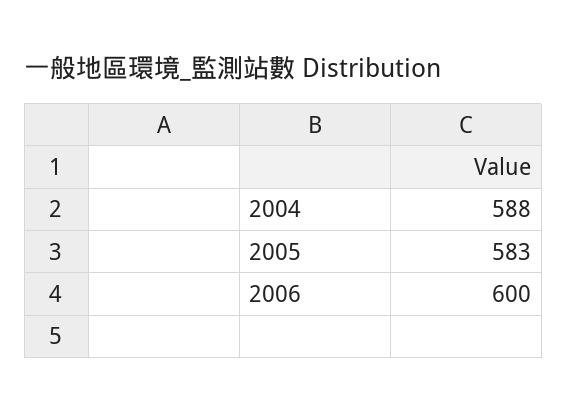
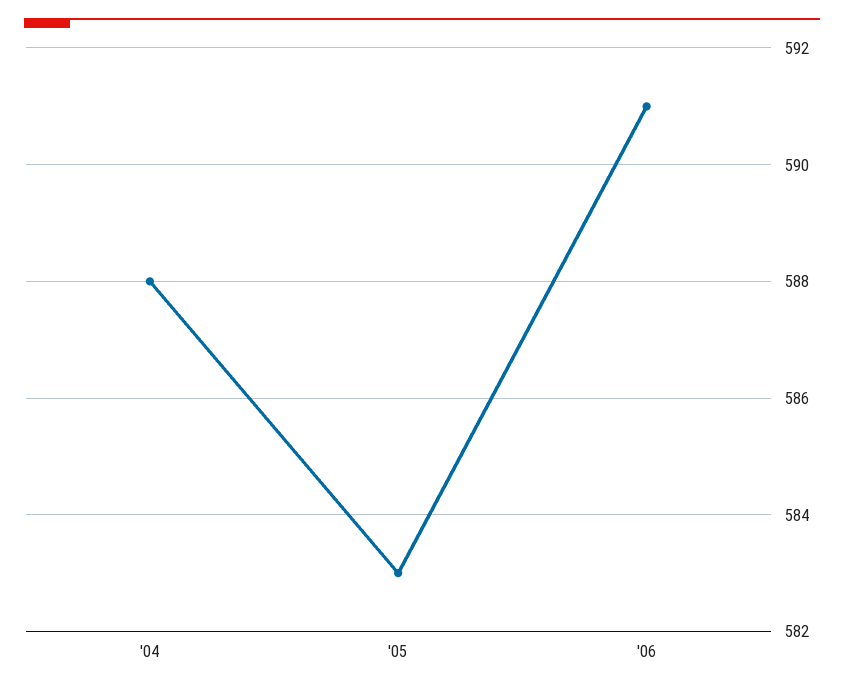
  {
    "2004": 588,
    "2005": 583,
-   "2006": 600
+   "2006": 591
  }

